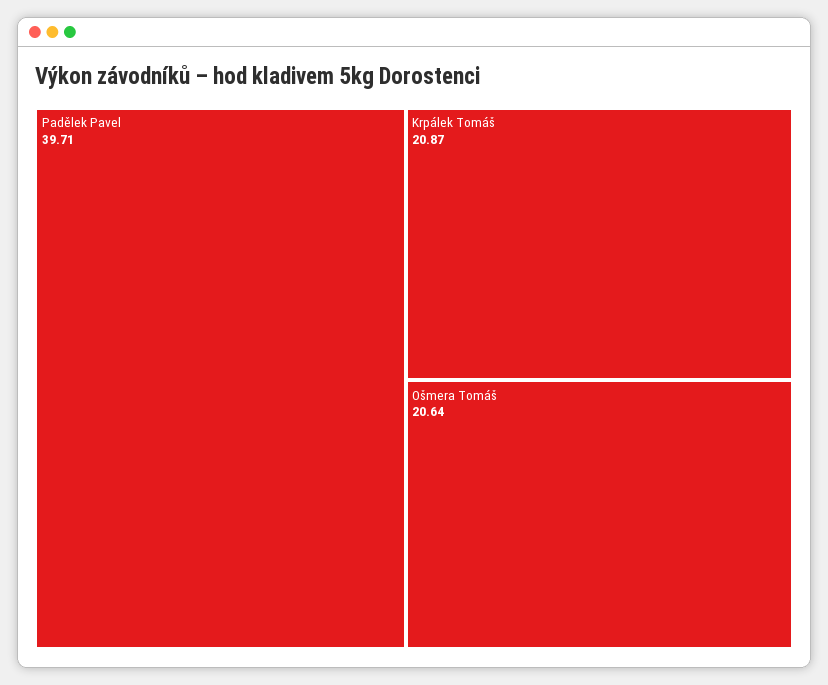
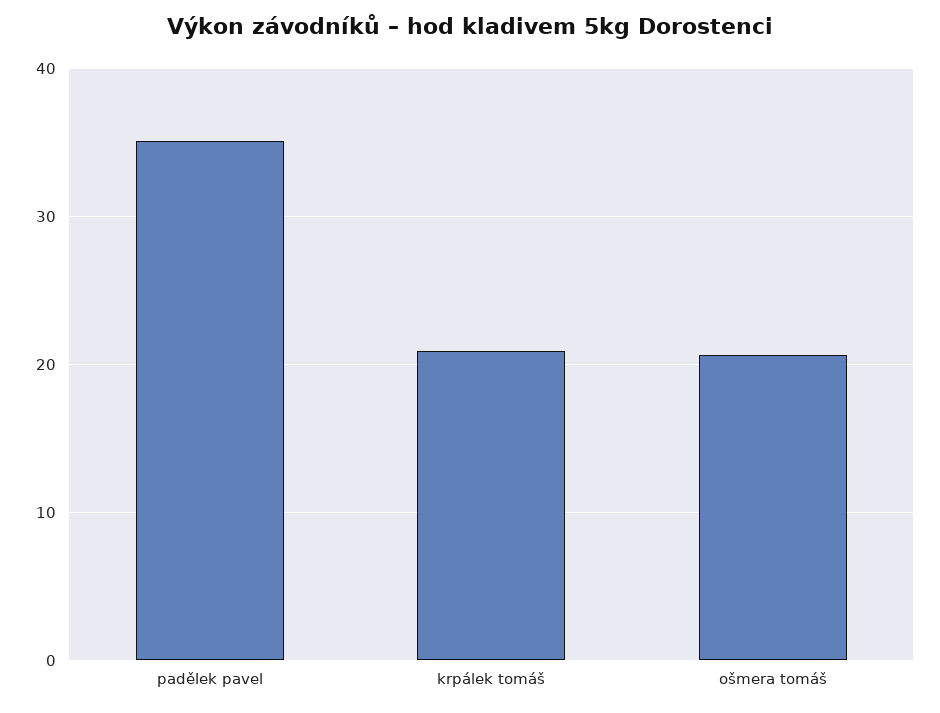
  {
-   "Padělek Pavel": 39.71,
+   "Padělek Pavel": 35,
    "Krpálek Tomáš": 20.87,
    "Ošmera Tomáš": 20.64
  }

